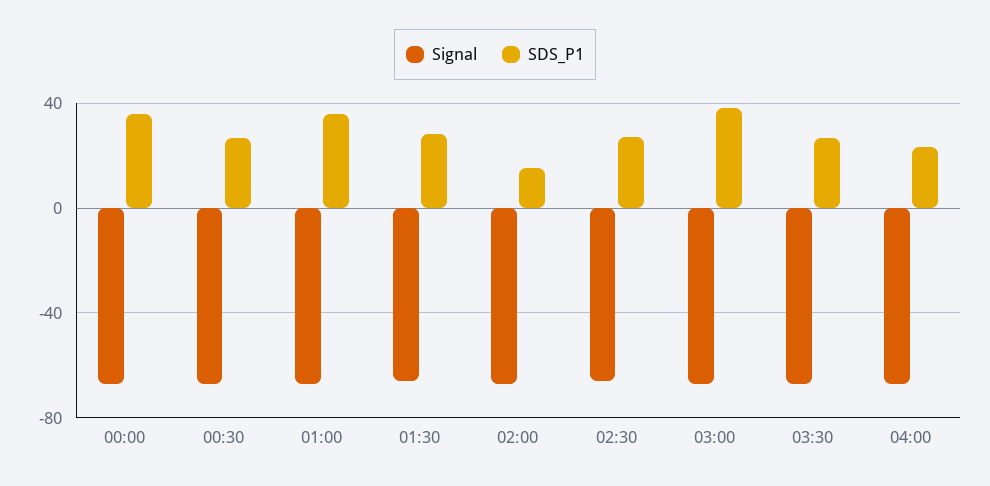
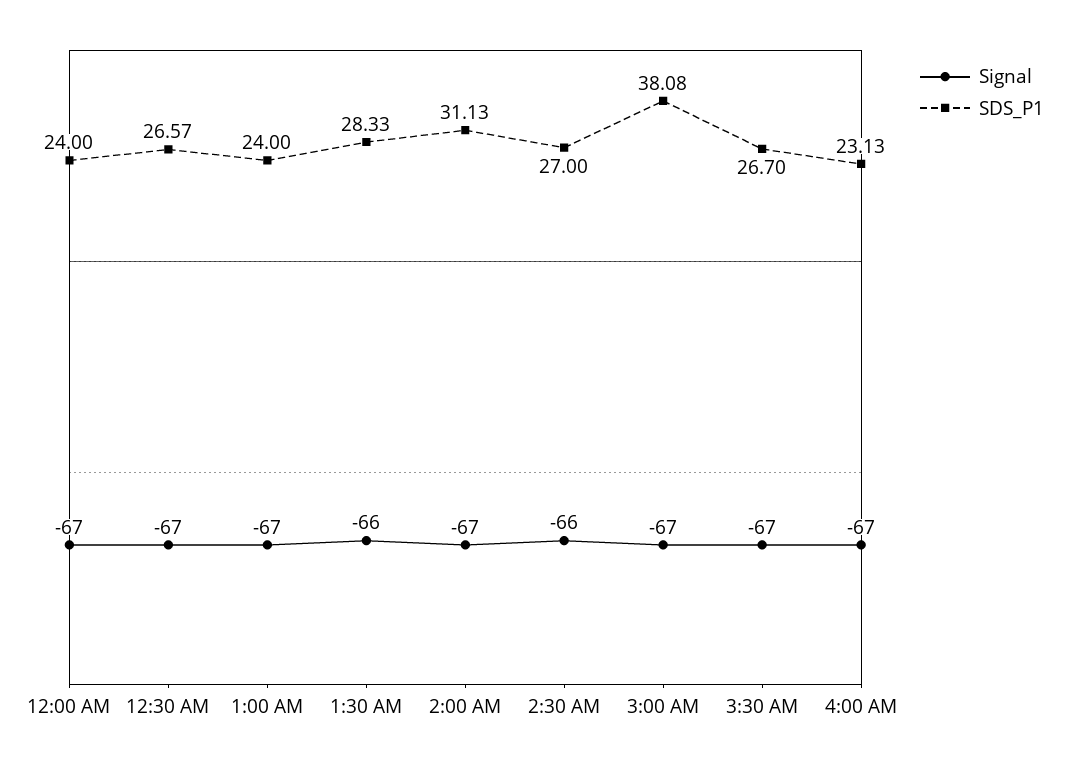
  {
    "Signal": {
      "00:00": -67,
      "00:30": -67,
      "01:00": -67,
      "01:30": -66,
      "02:00": -67,
      "02:30": -66,
      "03:00": -67,
      "03:30": -67,
      "04:00": -67
    },
    "SDS_P1": {
-     "00:00": 35,
+     "00:00": 24,
      "00:30": 26.57,
-     "01:00": 35,
+     "01:00": 24,
      "01:30": 28.33,
-     "02:00": 15,
+     "02:00": 31.13,
      "02:30": 27,
      "03:00": 38.08,
      "03:30": 26.7,
      "04:00": 23.13
    }
  }

